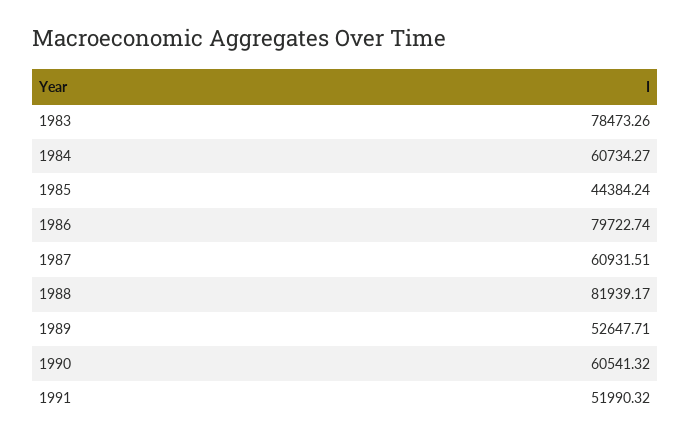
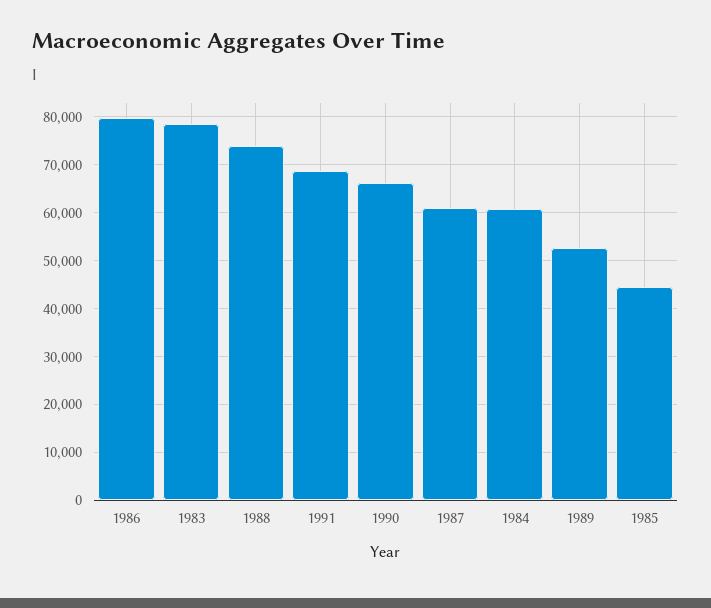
  {
    "1983": 78473.26,
    "1984": 60734.27,
    "1985": 44384.24,
    "1986": 79722.74,
    "1987": 60931.51,
-   "1988": 81939.17,
+   "1988": 74000,
    "1989": 52647.71,
-   "1990": 60541.32,
+   "1990": 66000,
-   "1991": 51990.32
+   "1991": 68000
  }

